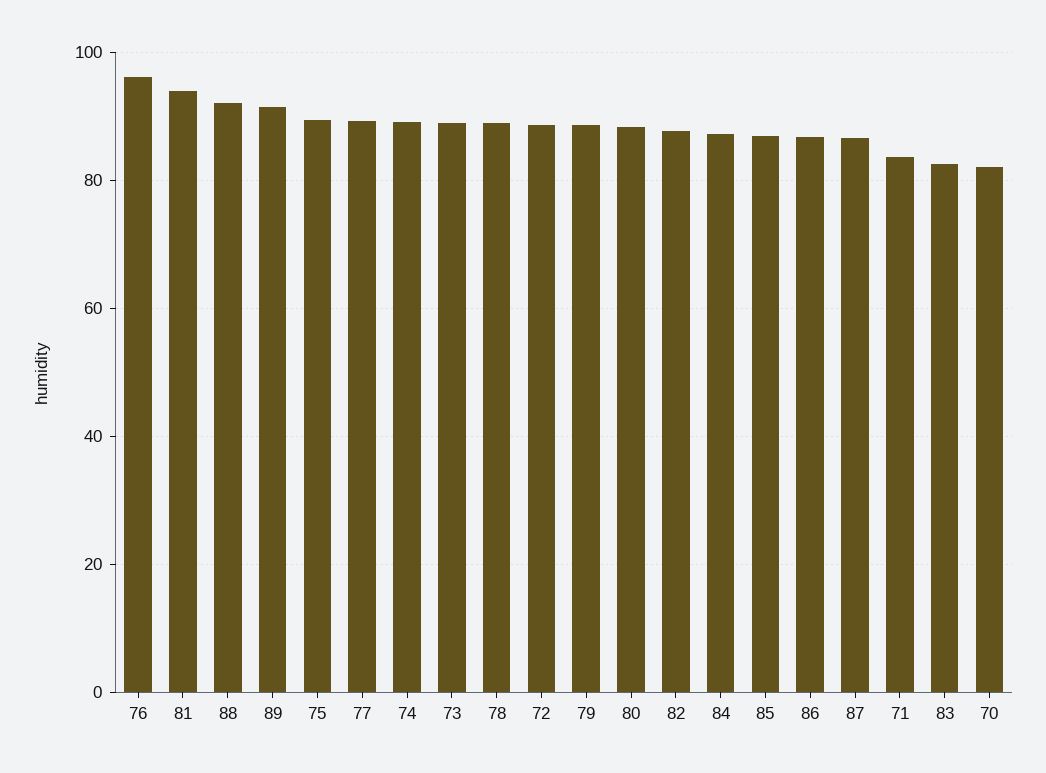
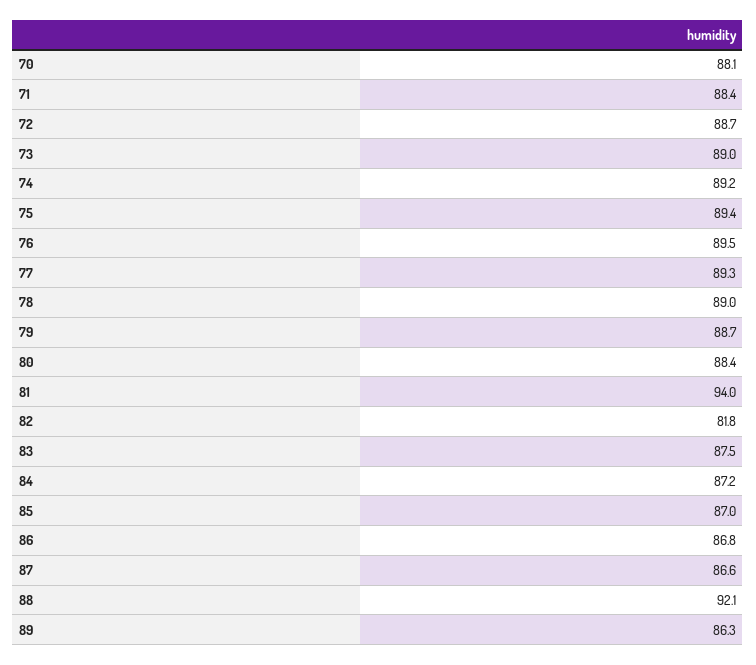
  {
-   "76": 96,
+   "76": 89.5,
    "81": 94,
    "88": 92.1,
-   "89": 92,
+   "89": 86.3,
    "75": 89.4,
    "77": 89.3,
    "74": 89.2,
    "73": 89,
    "78": 89,
    "72": 88.7,
    "79": 88.7,
    "80": 88.4,
-   "82": 88,
+   "82": 81.8,
    "84": 87.2,
    "85": 87,
    "86": 86.8,
    "87": 86.6,
-   "71": 84,
+   "71": 88.4,
-   "83": 82,
+   "83": 87.5,
-   "70": 82
+   "70": 88.1
  }

